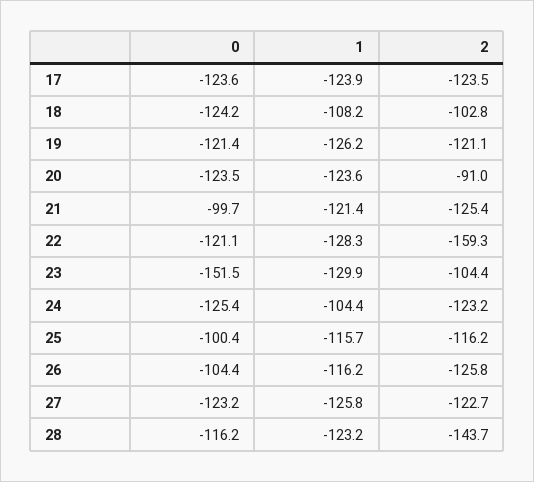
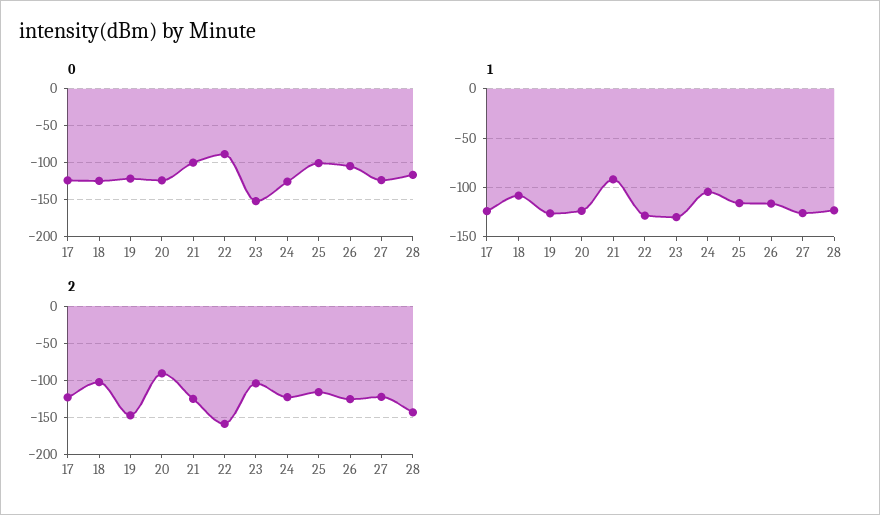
  {
    "0": {
      "17": -123.6,
      "18": -124.2,
      "19": -121.4,
      "20": -123.5,
      "21": -99.7,
-     "22": -121.1,
+     "22": -90,
      "23": -151.5,
      "24": -125.4,
      "25": -100.4,
      "26": -104.4,
      "27": -123.2,
      "28": -116.2
    },
    "1": {
      "17": -123.9,
      "18": -108.2,
      "19": -126.2,
      "20": -123.6,
-     "21": -121.4,
+     "21": -90,
      "22": -128.3,
      "23": -129.9,
      "24": -104.4,
      "25": -115.7,
      "26": -116.2,
      "27": -125.8,
      "28": -123.2
    },
    "2": {
      "17": -123.5,
      "18": -102.8,
-     "19": -121.1,
+     "19": -150,
      "20": -91,
      "21": -125.4,
      "22": -159.3,
      "23": -104.4,
      "24": -123.2,
      "25": -116.2,
      "26": -125.8,
      "27": -122.7,
      "28": -143.7
    }
  }

